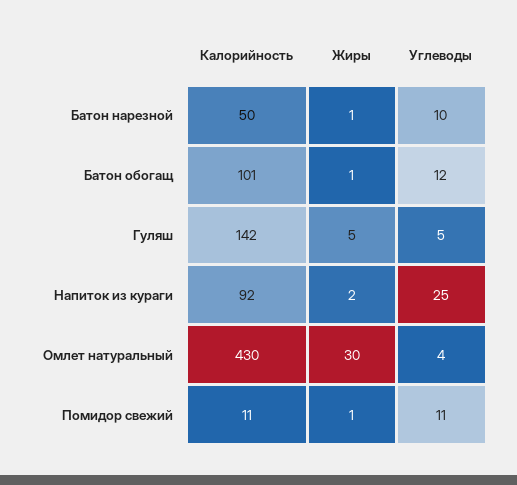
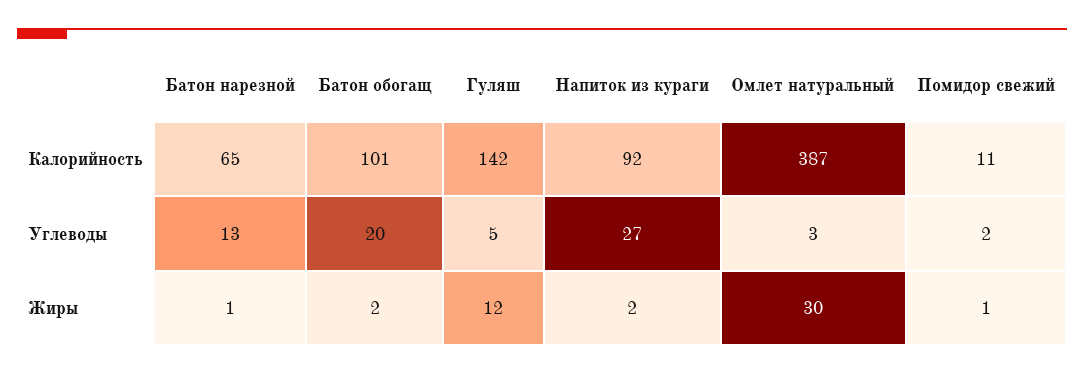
  {
    "Калорийность": {
-     "Батон нарезной": 50,
+     "Батон нарезной": 65,
      "Батон обогащ": 101,
      "Гуляш": 142,
      "Напиток из кураги": 92,
-     "Омлет натуральный": 430,
+     "Омлет натуральный": 387,
      "Помидор свежий": 11
    },
    "Жиры": {
      "Батон нарезной": 1,
-     "Батон обогащ": 1,
+     "Батон обогащ": 2,
-     "Гуляш": 5,
+     "Гуляш": 12,
      "Напиток из кураги": 2,
      "Омлет натуральный": 30,
      "Помидор свежий": 1
    },
    "Углеводы": {
-     "Батон нарезной": 10,
+     "Батон нарезной": 13,
-     "Батон обогащ": 12,
+     "Батон обогащ": 20,
      "Гуляш": 5,
-     "Напиток из кураги": 25,
+     "Напиток из кураги": 27,
-     "Омлет натуральный": 4,
+     "Омлет натуральный": 3,
-     "Помидор свежий": 11
+     "Помидор свежий": 2
    }
  }

